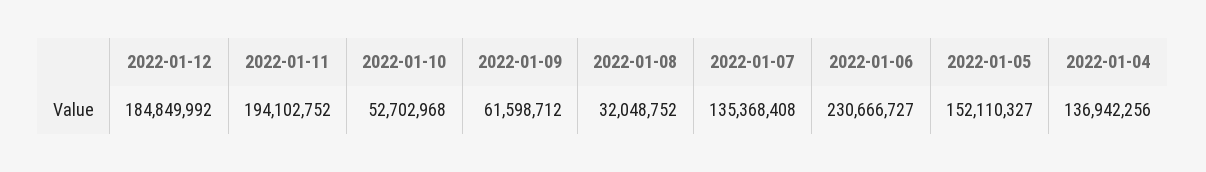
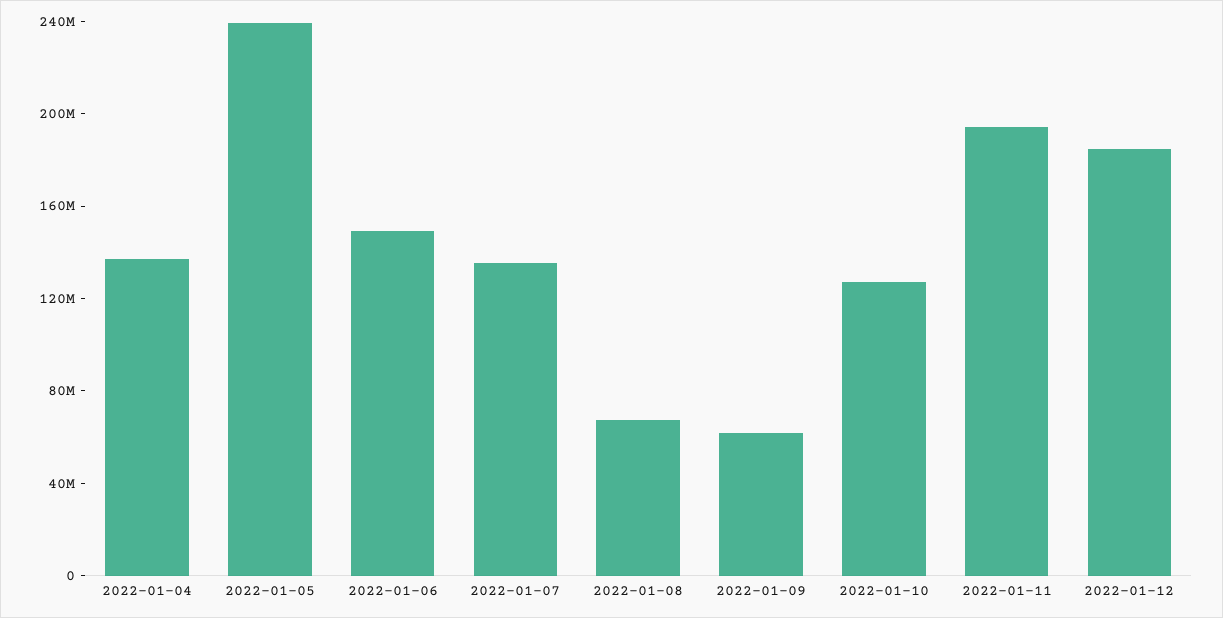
  {
    "2022-01-12": 184849992,
    "2022-01-11": 194102752,
-   "2022-01-10": 52702968,
+   "2022-01-10": 130000000,
    "2022-01-09": 61598712,
-   "2022-01-08": 32048752,
+   "2022-01-08": 70000000,
    "2022-01-07": 135368408,
-   "2022-01-06": 230666727,
+   "2022-01-06": 150000000,
-   "2022-01-05": 152110327,
+   "2022-01-05": 240000000,
    "2022-01-04": 136942256
  }

